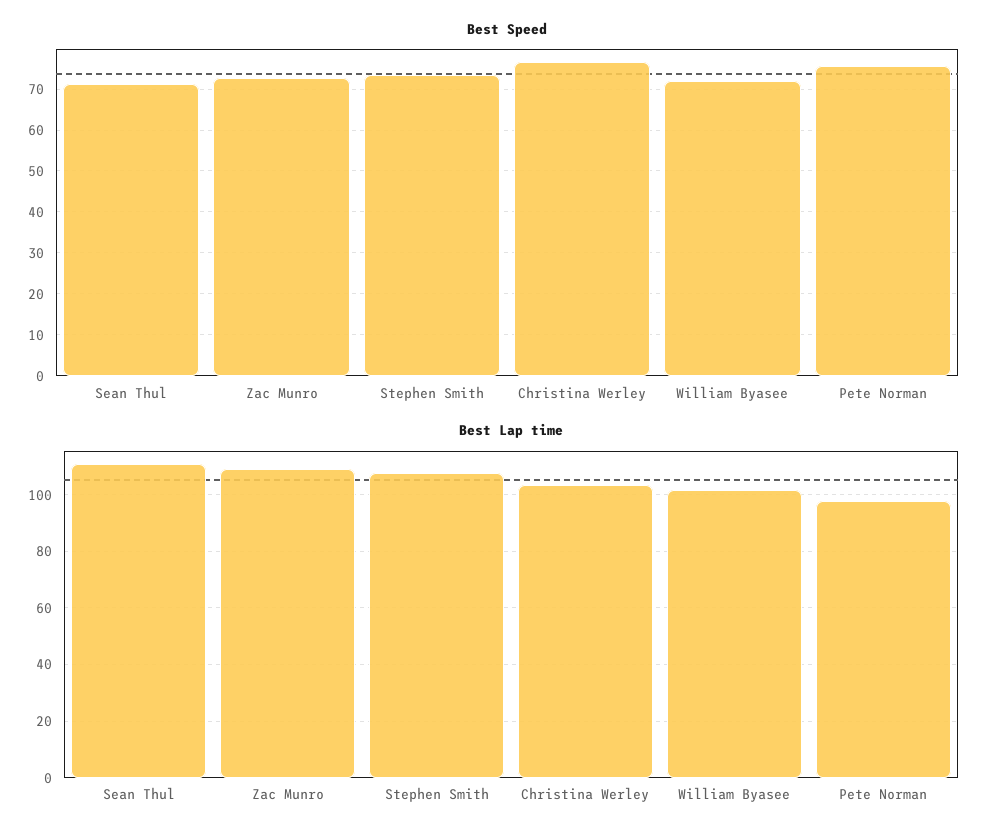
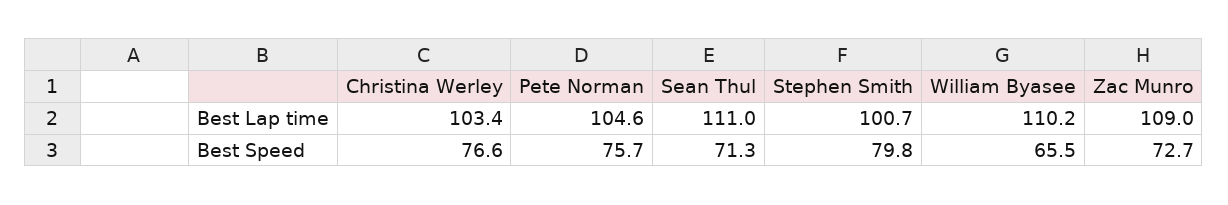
  {
    "Best Speed": {
      "Sean Thul": 71.3,
      "Zac Munro": 72.7,
-     "Stephen Smith": 74,
+     "Stephen Smith": 79.8,
      "Christina Werley": 76.6,
-     "William Byasee": 72,
+     "William Byasee": 65.5,
      "Pete Norman": 75.7
    },
    "Best Lap time": {
      "Sean Thul": 111,
      "Zac Munro": 109,
-     "Stephen Smith": 107.5,
+     "Stephen Smith": 100.7,
      "Christina Werley": 103.4,
-     "William Byasee": 102.5,
+     "William Byasee": 110.2,
-     "Pete Norman": 97.5
+     "Pete Norman": 104.6
    }
  }

